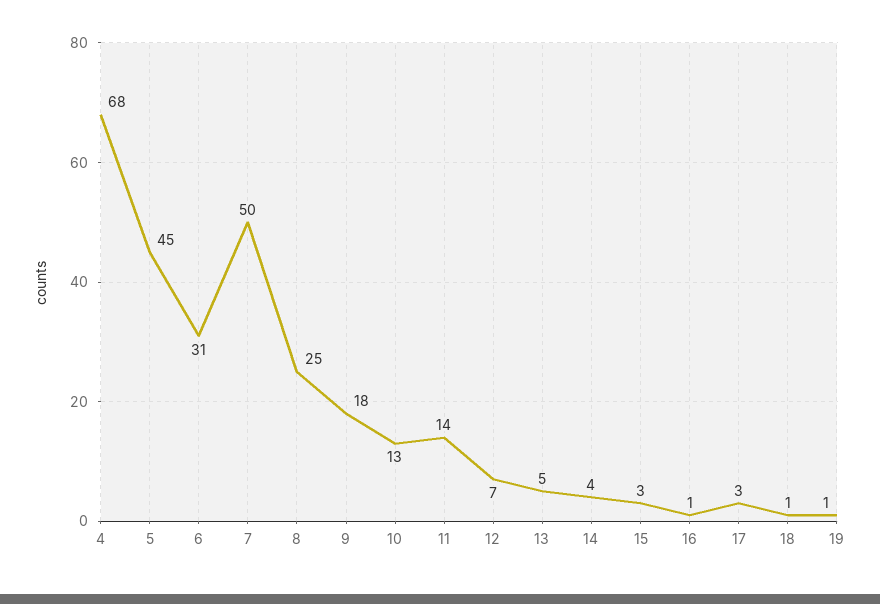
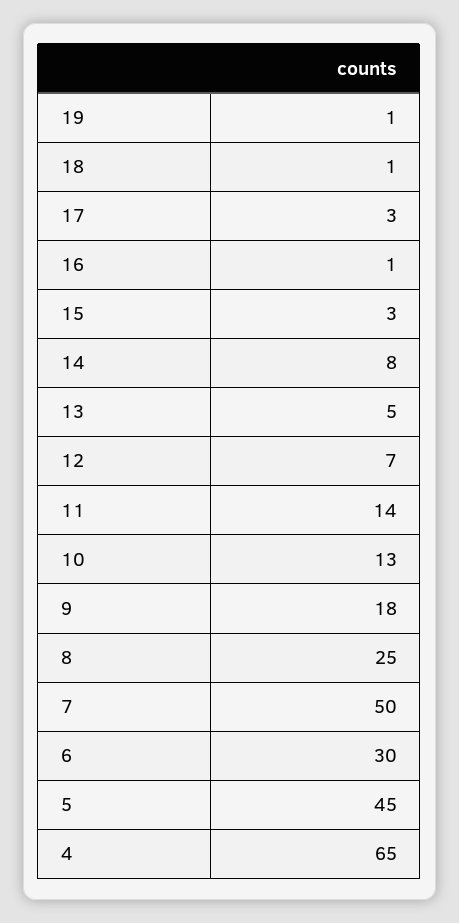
  {
-   "4": 68,
+   "4": 65,
    "5": 45,
-   "6": 31,
+   "6": 30,
    "7": 50,
    "8": 25,
    "9": 18,
    "10": 13,
    "11": 14,
    "12": 7,
    "13": 5,
-   "14": 4,
+   "14": 8,
    "15": 3,
    "16": 1,
    "17": 3,
    "18": 1,
    "19": 1
  }

